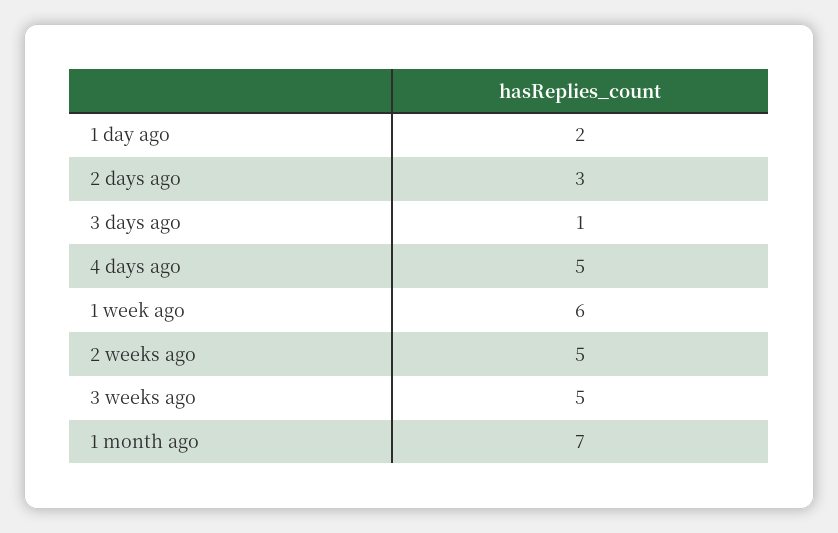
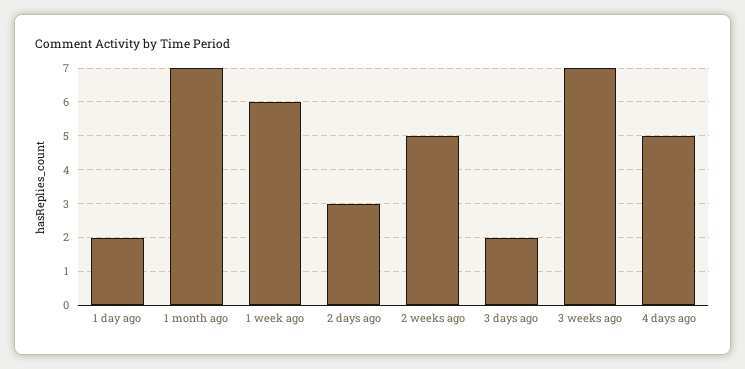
  {
    "1 day ago": 2,
    "2 days ago": 3,
-   "3 days ago": 1,
+   "3 days ago": 2,
    "4 days ago": 5,
    "1 week ago": 6,
    "2 weeks ago": 5,
-   "3 weeks ago": 5,
+   "3 weeks ago": 7,
    "1 month ago": 7
  }

